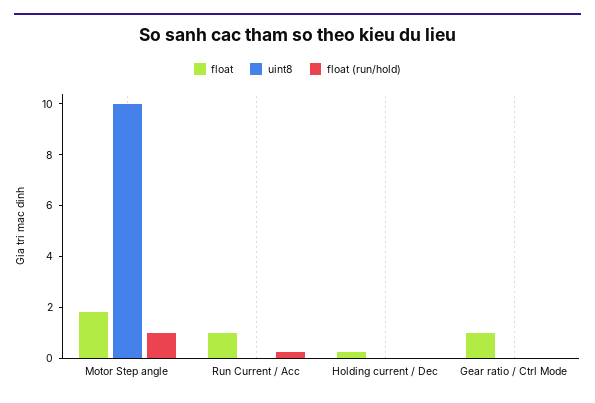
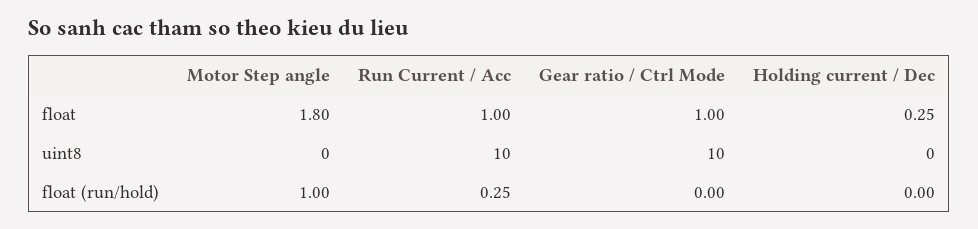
  {
    "float": {
      "Motor Step angle": 1.8,
      "Run Current / Acc": 1,
      "Holding current / Dec": 0.25,
      "Gear ratio / Ctrl Mode": 1
    },
    "uint8": {
-     "Motor Step angle": 10,
+     "Motor Step angle": 0,
-     "Run Current / Acc": 0,
+     "Run Current / Acc": 10,
      "Holding current / Dec": 0,
-     "Gear ratio / Ctrl Mode": 0
+     "Gear ratio / Ctrl Mode": 10
    },
    "float (run/hold)": {
      "Motor Step angle": 1,
      "Run Current / Acc": 0.25,
      "Holding current / Dec": 0,
      "Gear ratio / Ctrl Mode": 0
    }
  }

